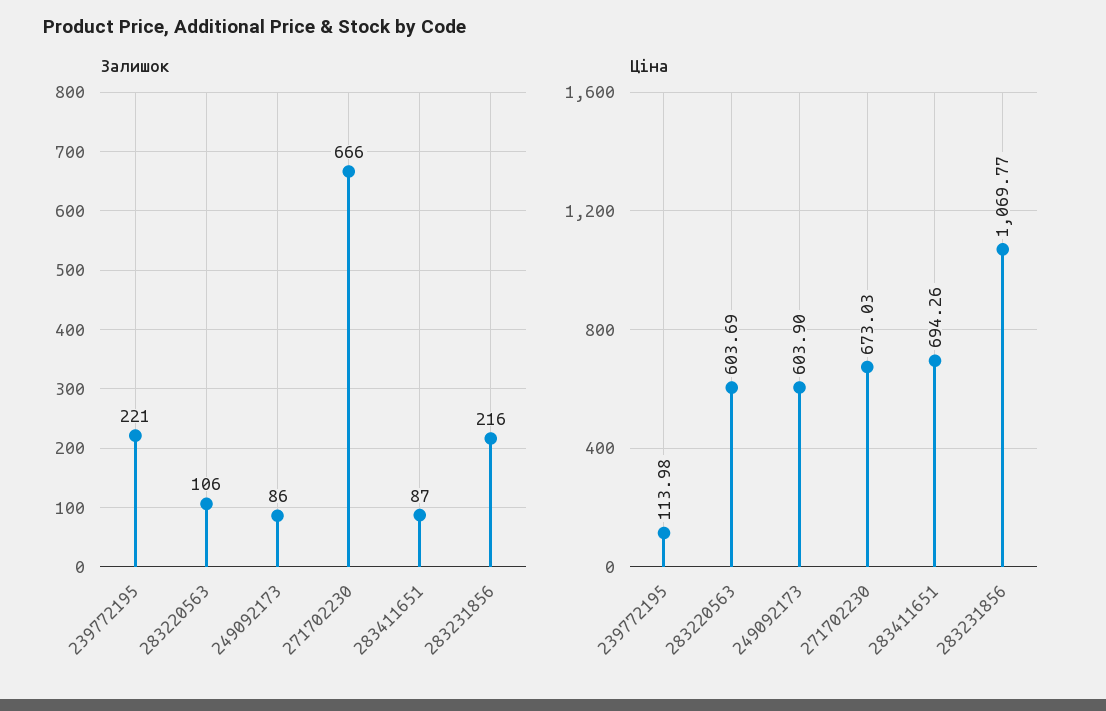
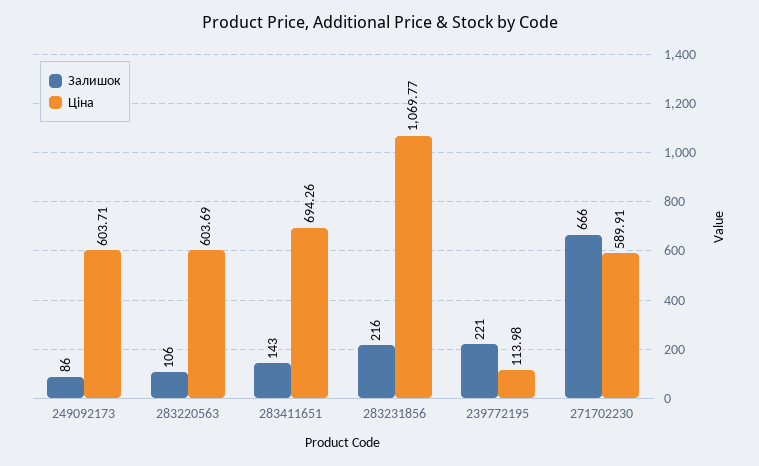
  {
    "Залишок": {
      "239772195": 221,
      "283220563": 106,
      "249092173": 86,
      "271702230": 666,
-     "283411651": 87,
+     "283411651": 143,
      "283231856": 216
    },
    "Ціна": {
      "239772195": 113.98,
      "283220563": 603.69,
-     "249092173": 603.9,
+     "249092173": 603.71,
-     "271702230": 673.03,
+     "271702230": 589.91,
      "283411651": 694.26,
      "283231856": 1069.77
    }
  }

